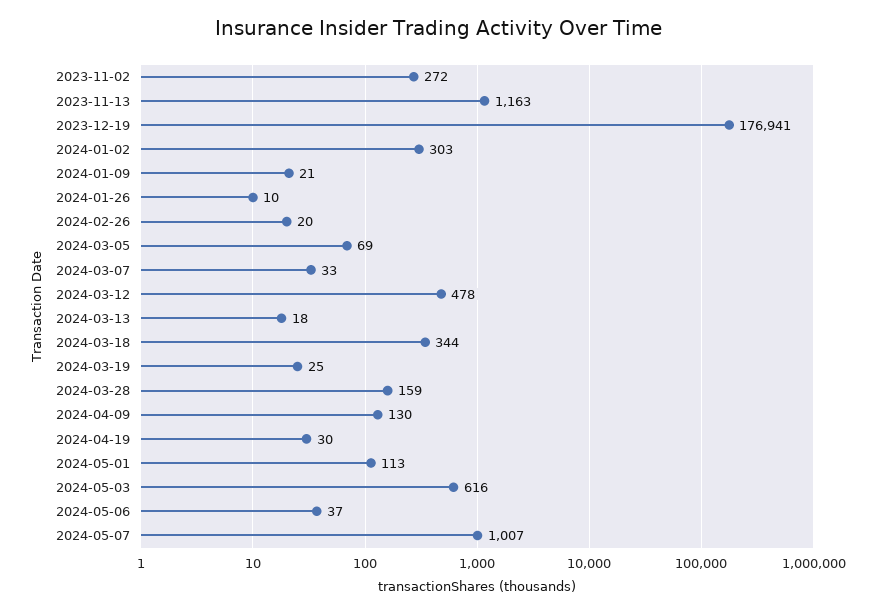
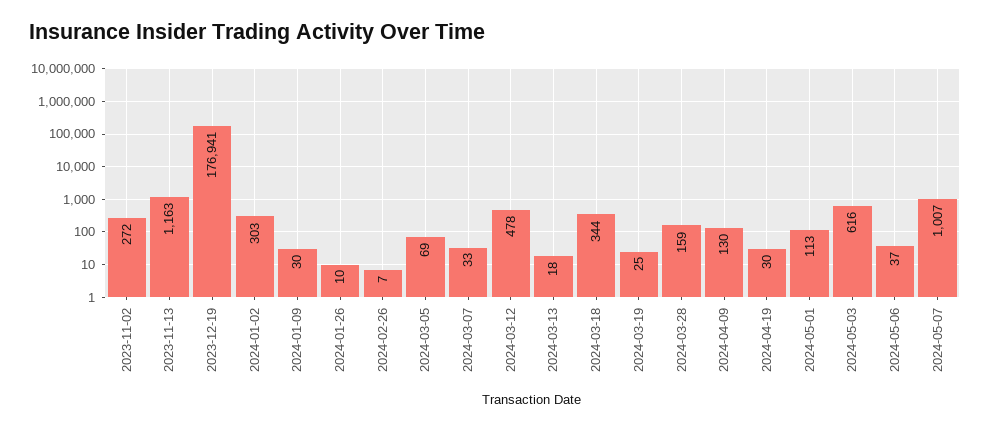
  {
    "2023-11-02": 272,
    "2023-11-13": 1163,
    "2023-12-19": 176941,
    "2024-01-02": 303,
-   "2024-01-09": 21,
+   "2024-01-09": 30,
    "2024-01-26": 10,
-   "2024-02-26": 20,
+   "2024-02-26": 7,
    "2024-03-05": 69,
    "2024-03-07": 33,
    "2024-03-12": 478,
    "2024-03-13": 18,
    "2024-03-18": 344,
    "2024-03-19": 25,
    "2024-03-28": 159,
    "2024-04-09": 130,
    "2024-04-19": 30,
    "2024-05-01": 113,
    "2024-05-03": 616,
    "2024-05-06": 37,
    "2024-05-07": 1007
  }

